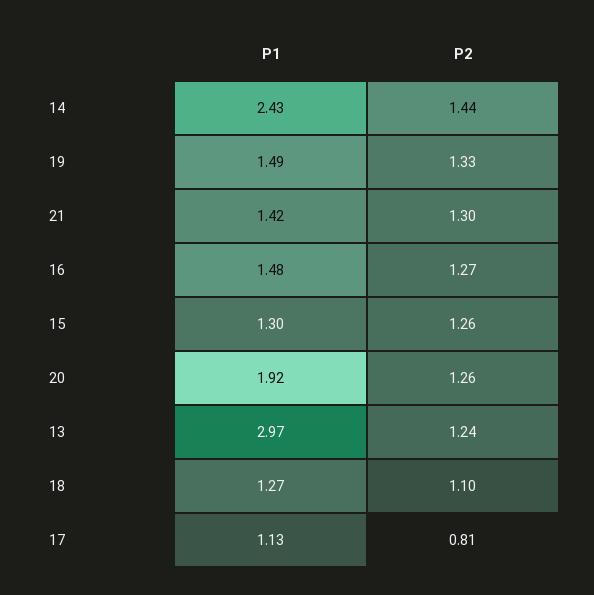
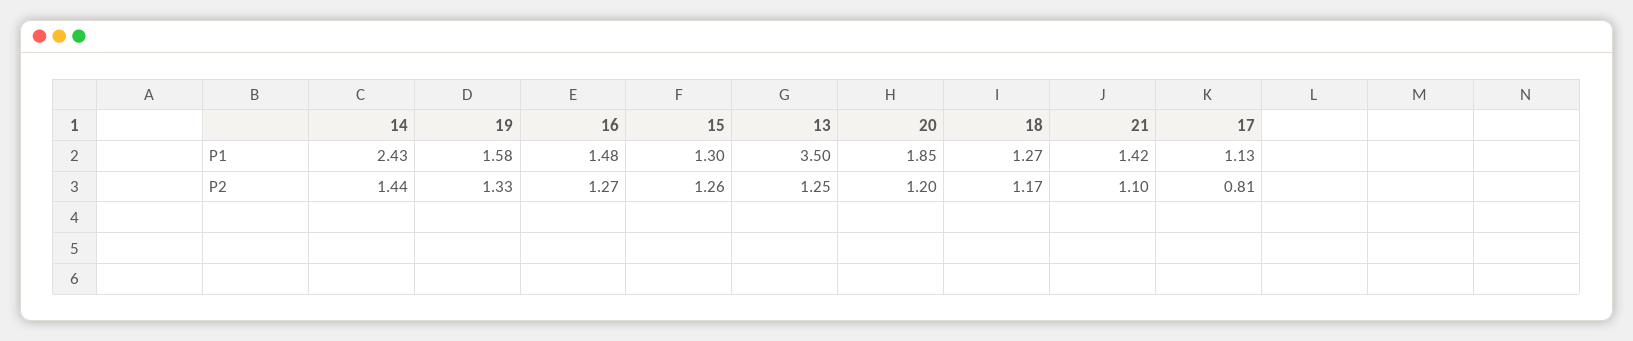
  {
    "P1": {
      "14": 2.43,
-     "19": 1.49,
+     "19": 1.58,
      "21": 1.42,
      "16": 1.48,
      "15": 1.3,
-     "20": 1.92,
+     "20": 1.85,
-     "13": 2.97,
+     "13": 3.5,
      "18": 1.27,
      "17": 1.13
    },
    "P2": {
      "14": 1.44,
      "19": 1.33,
-     "21": 1.3,
+     "21": 1.1,
      "16": 1.27,
      "15": 1.26,
-     "20": 1.26,
+     "20": 1.2,
-     "13": 1.24,
+     "13": 1.25,
-     "18": 1.1,
+     "18": 1.17,
      "17": 0.81
    }
  }

